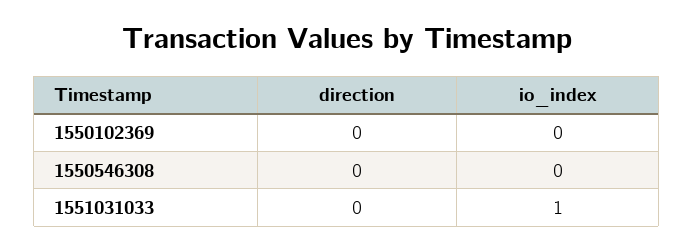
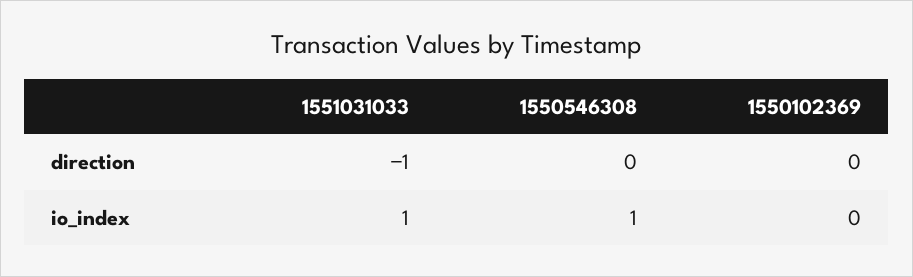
  {
    "direction": {
      "1550102369": 0,
      "1550546308": 0,
-     "1551031033": 0
+     "1551031033": -1
    },
    "io_index": {
      "1550102369": 0,
-     "1550546308": 0,
+     "1550546308": 1,
      "1551031033": 1
    }
  }

